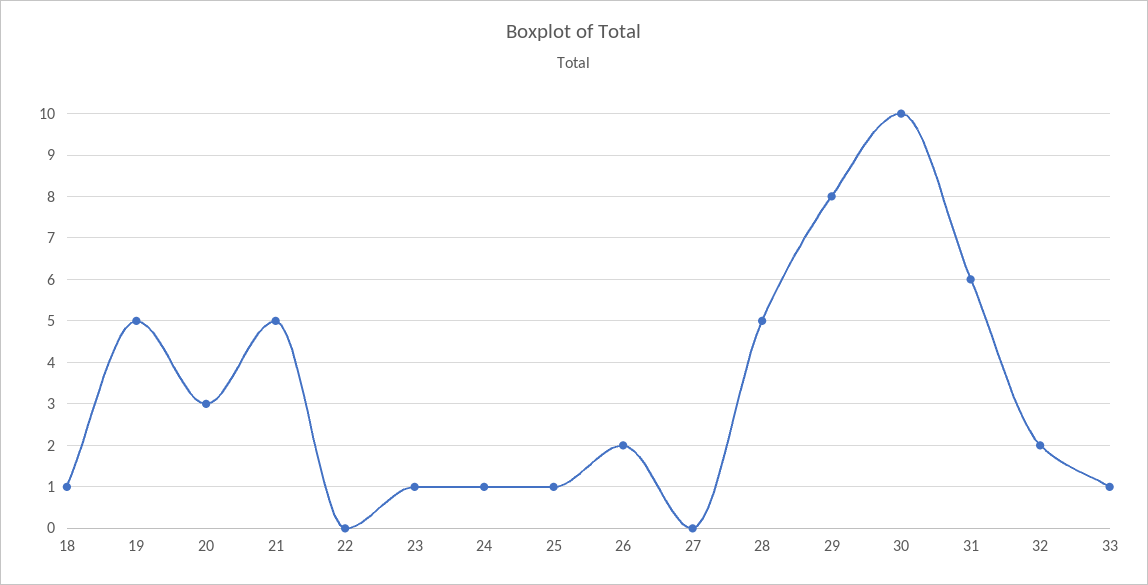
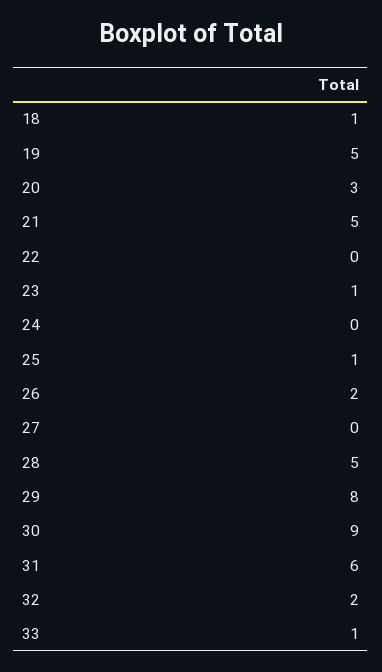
  {
    "18": 1,
    "19": 5,
    "20": 3,
    "21": 5,
    "22": 0,
    "23": 1,
-   "24": 1,
+   "24": 0,
    "25": 1,
    "26": 2,
    "27": 0,
    "28": 5,
    "29": 8,
-   "30": 10,
+   "30": 9,
    "31": 6,
    "32": 2,
    "33": 1
  }

